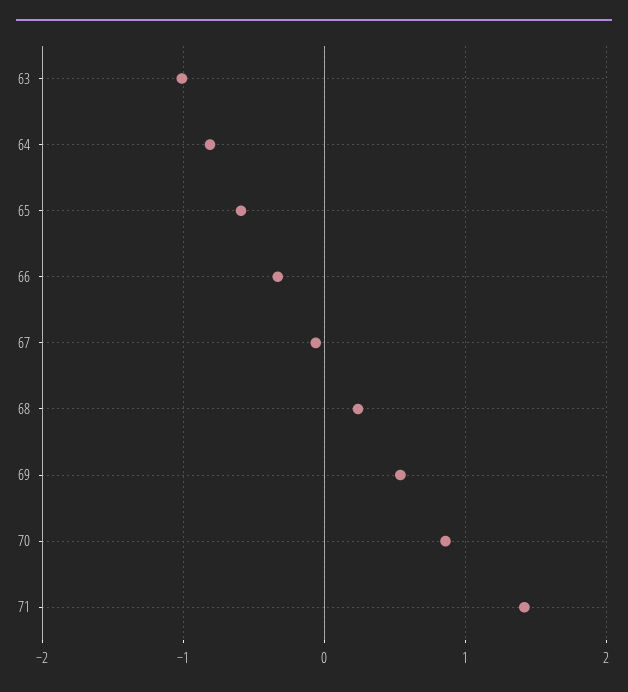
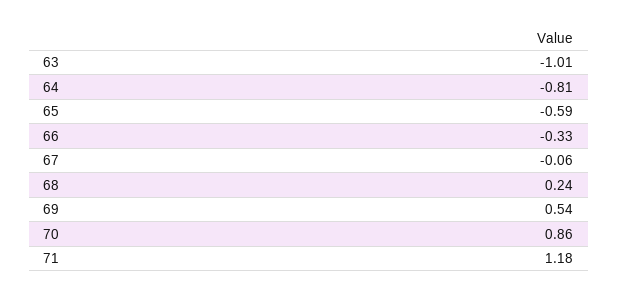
  {
    "63": -1.01,
    "64": -0.81,
    "65": -0.59,
    "66": -0.33,
    "67": -0.06,
    "68": 0.24,
    "69": 0.54,
    "70": 0.86,
-   "71": 1.4
+   "71": 1.18
  }

